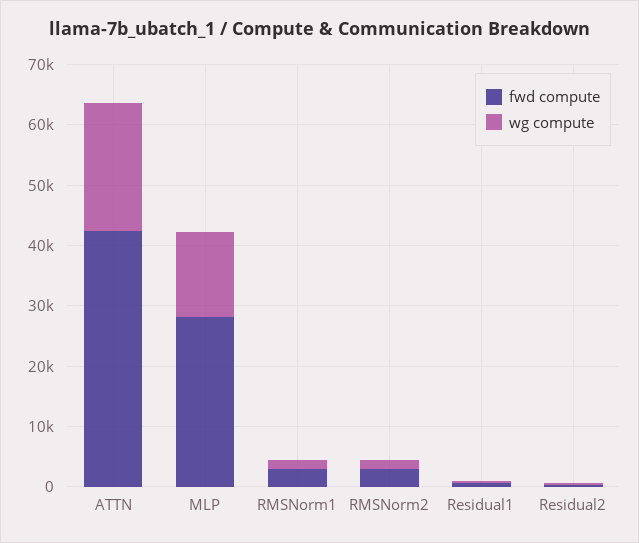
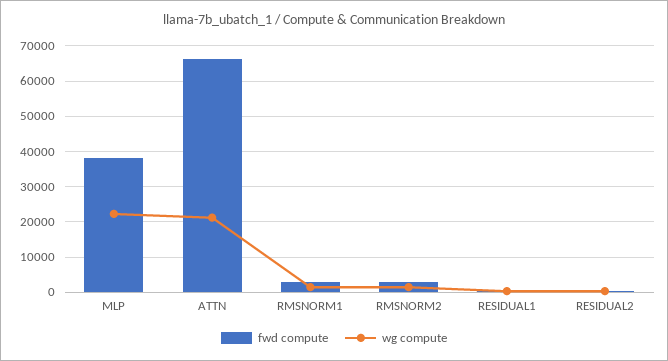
  {
    "fwd compute": {
-     "ATTN": 42000,
+     "ATTN": 66000,
-     "MLP": 28000,
+     "MLP": 38000,
      "RMSNorm1": 2000,
      "RMSNorm2": 2000,
      "Residual1": 0,
      "Residual2": 0
    },
    "wg compute": {
      "ATTN": 22000,
-     "MLP": 14000,
+     "MLP": 22000,
      "RMSNorm1": 2000,
      "RMSNorm2": 2000,
      "Residual1": 0,
      "Residual2": 0
    }
  }

